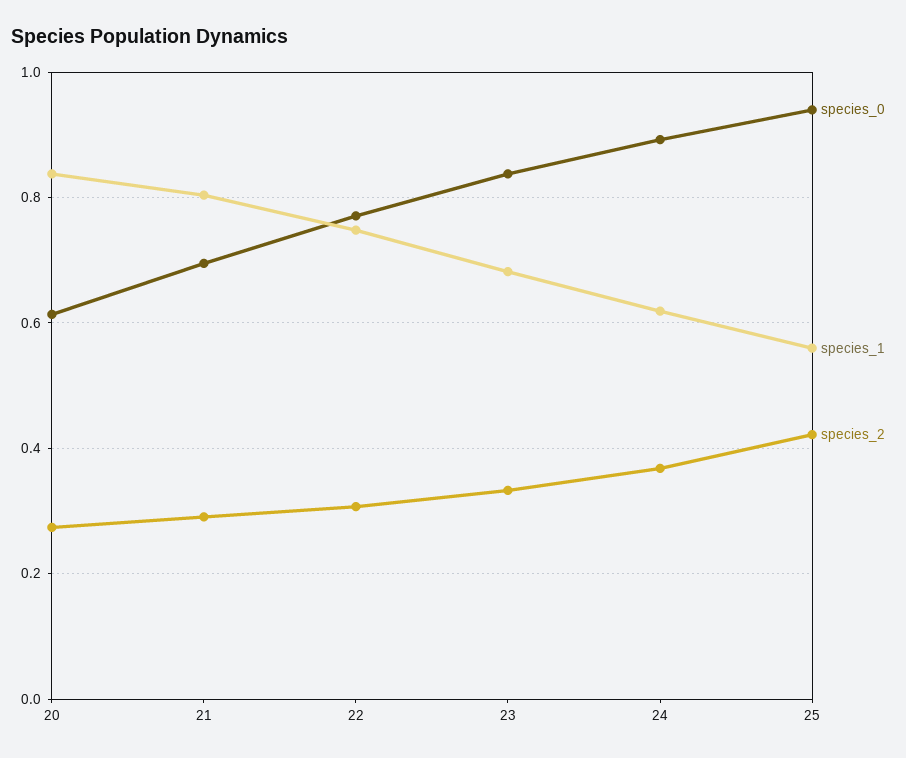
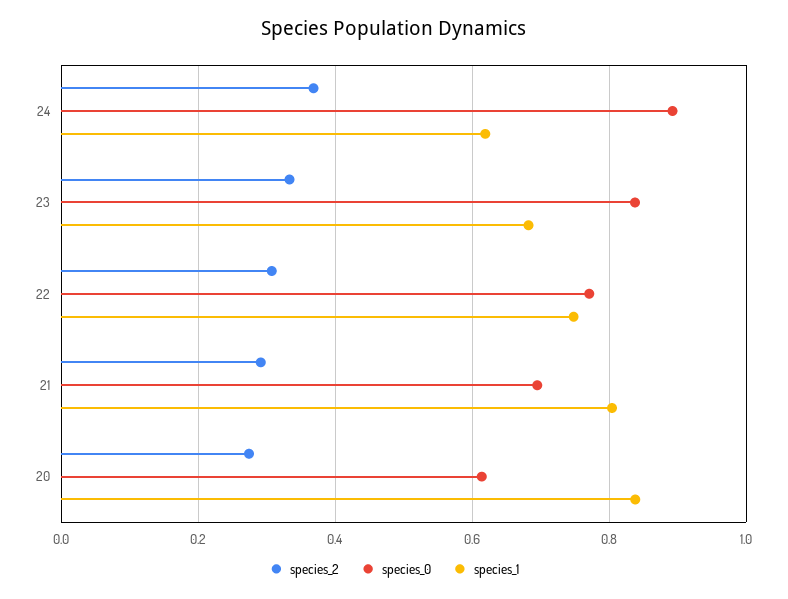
  {
    "species_0": {
      "20": 0.62,
      "21": 0.7,
      "22": 0.78,
      "23": 0.84,
-     "24": 0.9,
+     "24": 0.9
-     "25": 0.94
    },
    "species_1": {
      "20": 0.84,
      "21": 0.8,
      "22": 0.74,
      "23": 0.68,
-     "24": 0.62,
+     "24": 0.62
-     "25": 0.56
    },
    "species_2": {
      "20": 0.28,
      "21": 0.3,
      "22": 0.3,
      "23": 0.34,
-     "24": 0.36,
+     "24": 0.36
-     "25": 0.42
    }
  }

